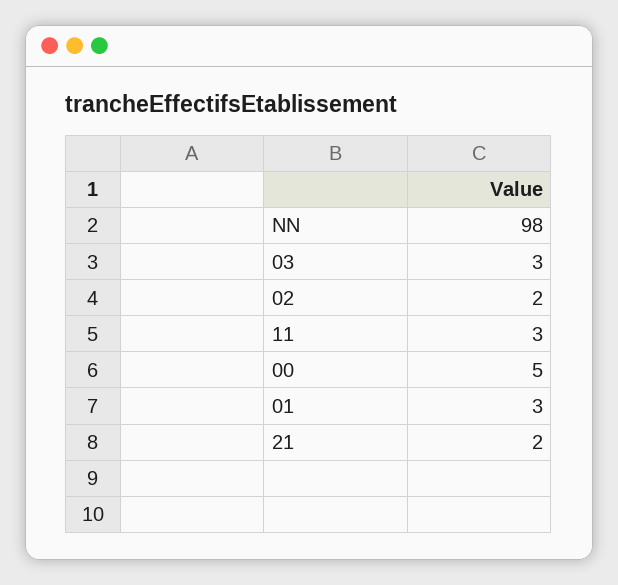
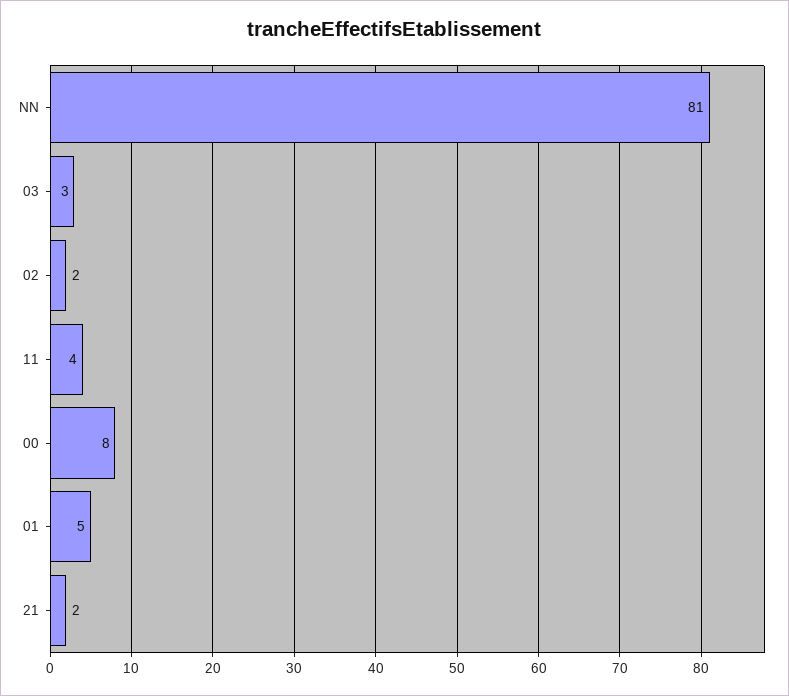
  {
-   "NN": 98,
+   "NN": 81,
    "03": 3,
    "02": 2,
-   "11": 3,
+   "11": 4,
-   "00": 5,
+   "00": 8,
-   "01": 3,
+   "01": 5,
    "21": 2
  }

